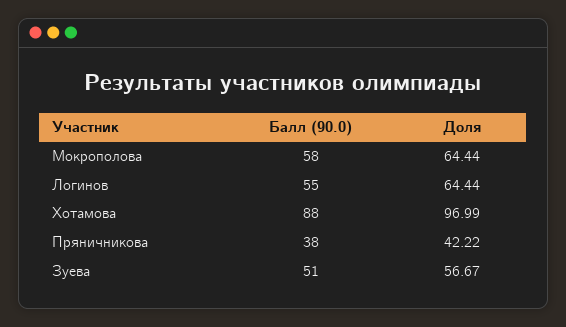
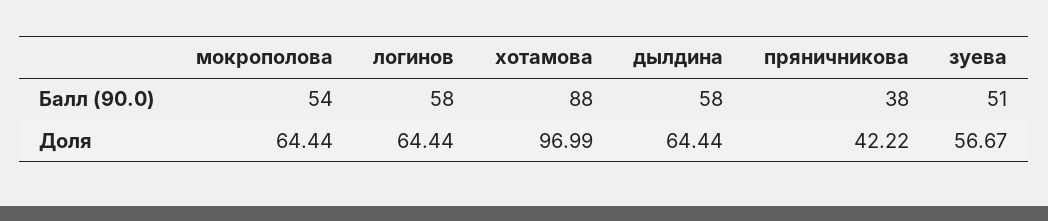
  {
    "Балл (90.0)": {
-     "Мокрополова": 58,
+     "Мокрополова": 54,
-     "Логинов": 55,
+     "Логинов": 58,
      "Хотамова": 88,
      "Пряничникова": 38,
-     "Зуева": 51
+     "Зуева": 51,
+     "дылдина": 58
    },
    "Доля": {
      "Мокрополова": 64.44,
      "Логинов": 64.44,
      "Хотамова": 96.99,
      "Пряничникова": 42.22,
-     "Зуева": 56.67
+     "Зуева": 56.67,
+     "дылдина": 64.44
    }
  }

